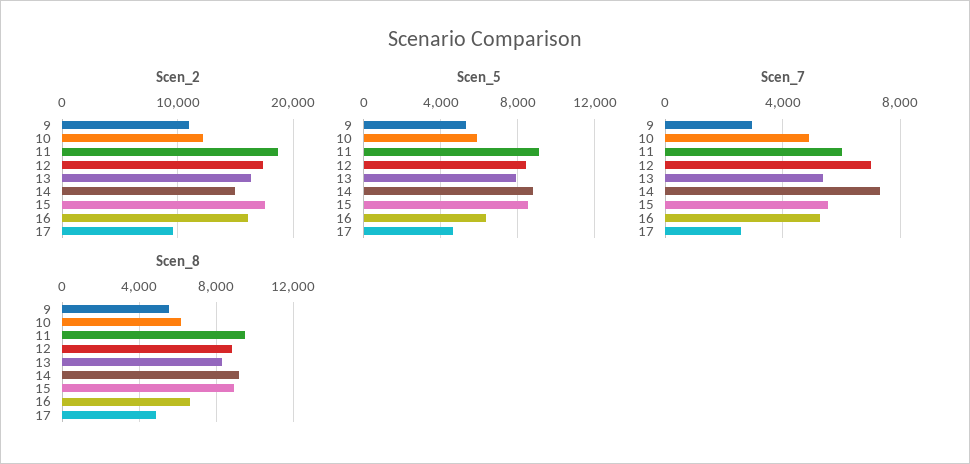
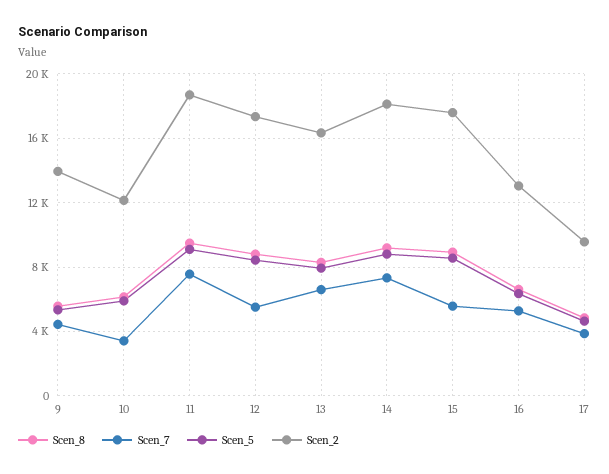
  {
    "Scen_2": {
-     "9": 11000,
+     "9": 14000,
      "10": 12000,
      "11": 18500,
      "12": 17500,
      "13": 16500,
-     "14": 15000,
+     "14": 18000,
      "15": 17500,
-     "16": 16000,
+     "16": 13000,
      "17": 9500
    },
    "Scen_5": {
      "9": 5500,
      "10": 6000,
      "11": 9000,
      "12": 8500,
      "13": 8000,
      "14": 9000,
      "15": 8500,
      "16": 6500,
      "17": 4500
    },
    "Scen_7": {
-     "9": 3000,
+     "9": 4500,
-     "10": 5000,
+     "10": 3500,
-     "11": 6000,
+     "11": 7500,
-     "12": 7000,
+     "12": 5500,
-     "13": 5500,
+     "13": 6500,
      "14": 7500,
      "15": 5500,
      "16": 5500,
-     "17": 2500
+     "17": 4000
    },
    "Scen_8": {
      "9": 5500,
      "10": 6000,
      "11": 9500,
      "12": 9000,
      "13": 8500,
      "14": 9000,
      "15": 9000,
      "16": 6500,
      "17": 5000
    }
  }

